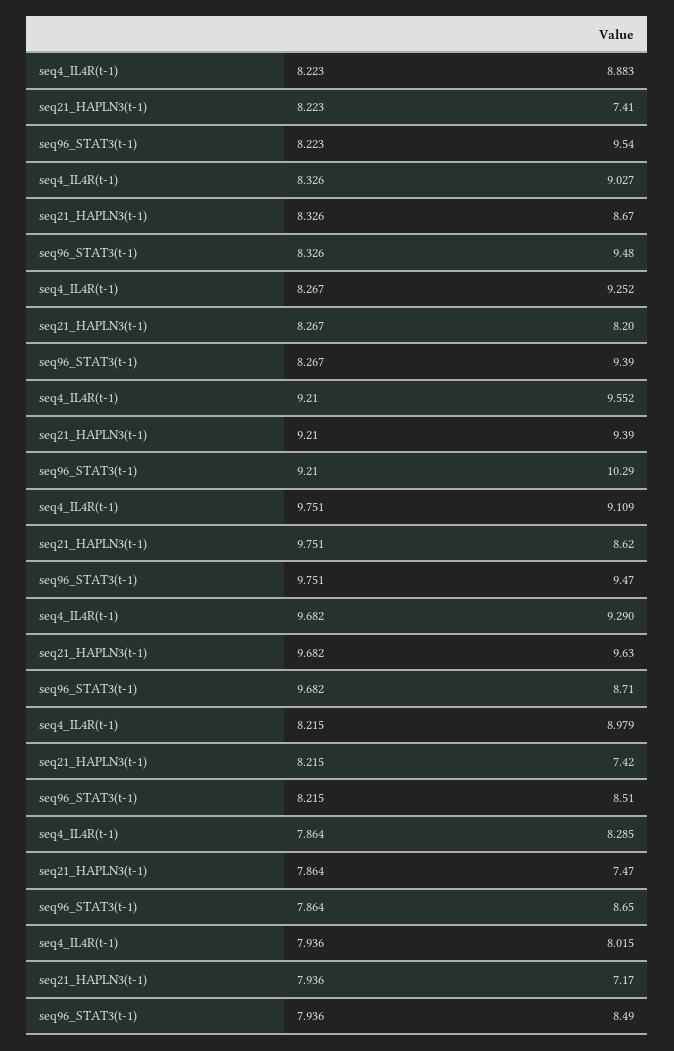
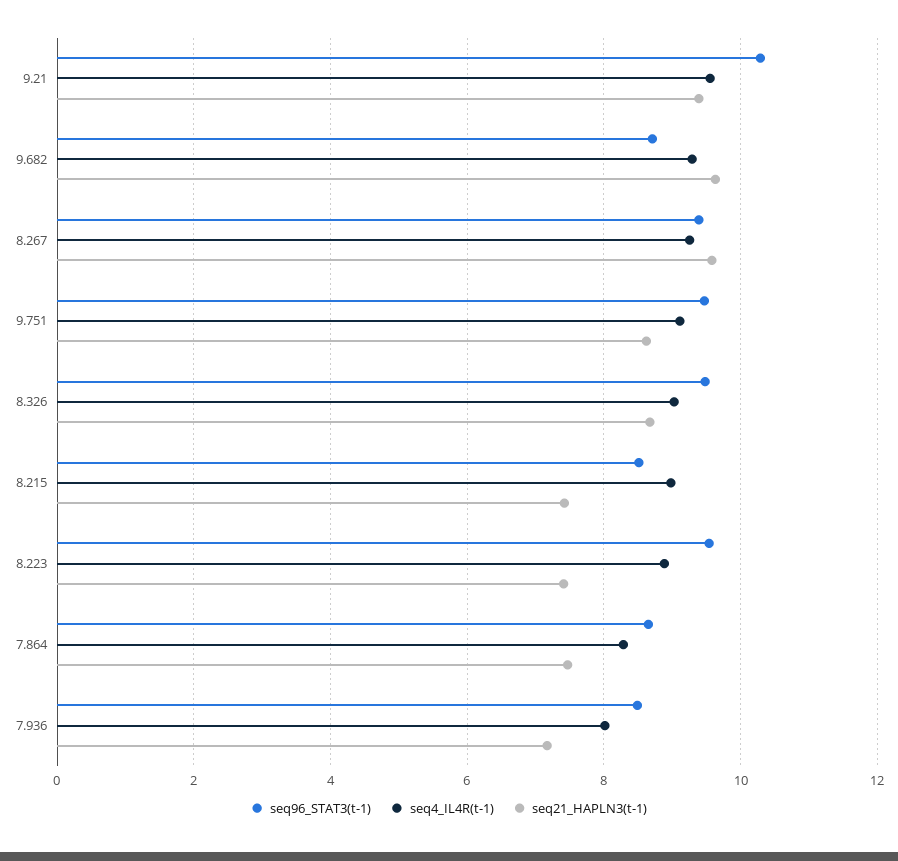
  {
    "seq4_IL4R(t-1)": {
      "8.223": 8.883,
      "8.326": 9.027,
      "8.267": 9.252,
      "9.21": 9.552,
      "9.751": 9.109,
      "9.682": 9.29,
      "8.215": 8.979,
      "7.864": 8.285,
      "7.936": 8.015
    },
    "seq21_HAPLN3(t-1)": {
      "8.223": 7.41,
      "8.326": 8.67,
-     "8.267": 8.2,
+     "8.267": 9.6,
      "9.21": 9.39,
      "9.751": 8.62,
      "9.682": 9.63,
      "8.215": 7.42,
      "7.864": 7.47,
      "7.936": 7.17
    },
    "seq96_STAT3(t-1)": {
      "8.223": 9.54,
      "8.326": 9.48,
      "8.267": 9.39,
      "9.21": 10.29,
      "9.751": 9.47,
      "9.682": 8.71,
      "8.215": 8.51,
      "7.864": 8.65,
      "7.936": 8.49
    }
  }

